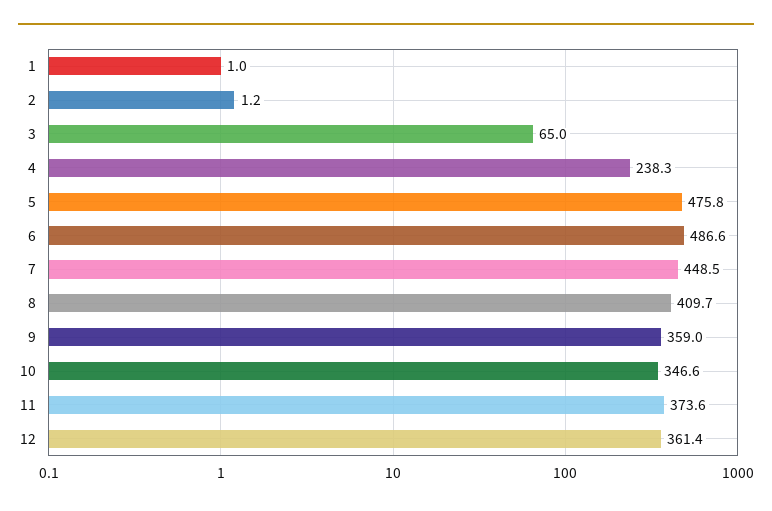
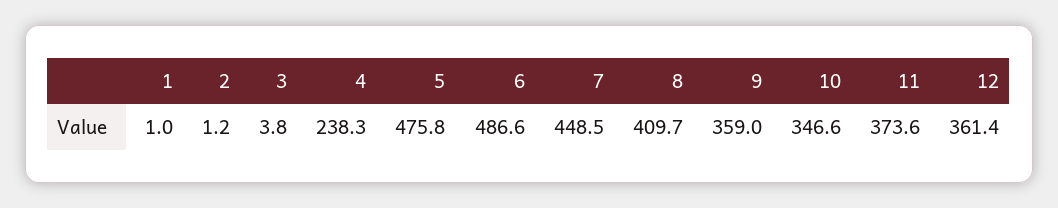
  {
    "1": 1,
    "2": 1.2,
-   "3": 65,
+   "3": 3.8,
    "4": 238.3,
    "5": 475.8,
    "6": 486.6,
    "7": 448.5,
    "8": 409.7,
    "9": 359,
    "10": 346.6,
    "11": 373.6,
    "12": 361.4
  }

